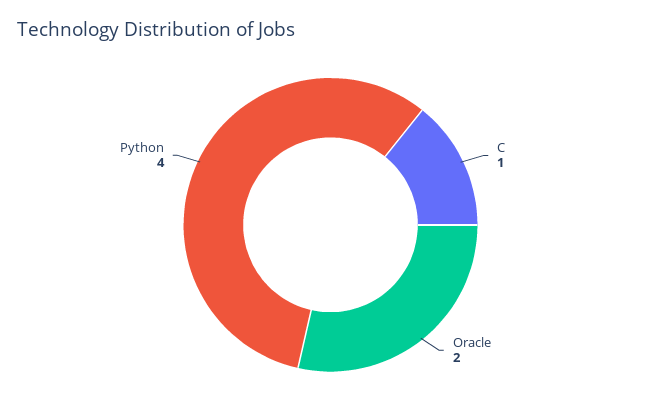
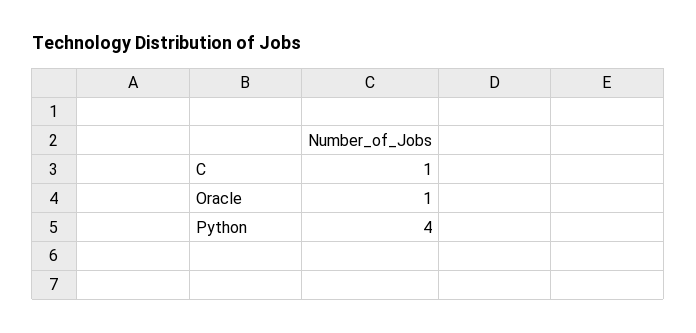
  {
    "C": 1,
-   "Oracle": 2,
+   "Oracle": 1,
    "Python": 4
  }

